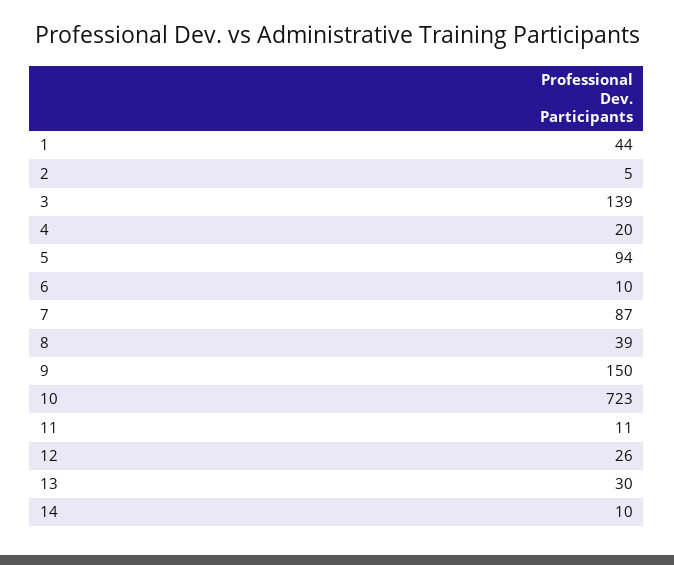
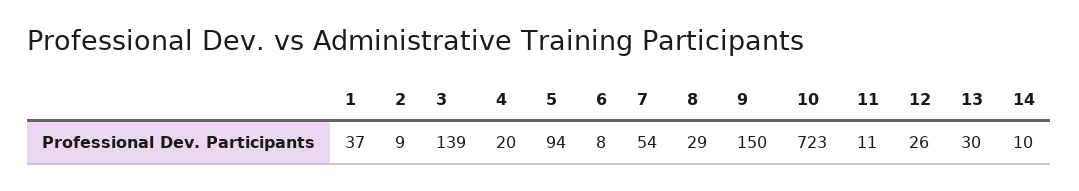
  {
-   "1": 44,
+   "1": 37,
-   "2": 5,
+   "2": 9,
    "3": 139,
    "4": 20,
    "5": 94,
-   "6": 10,
+   "6": 8,
-   "7": 87,
+   "7": 54,
-   "8": 39,
+   "8": 29,
    "9": 150,
    "10": 723,
    "11": 11,
    "12": 26,
    "13": 30,
    "14": 10
  }

